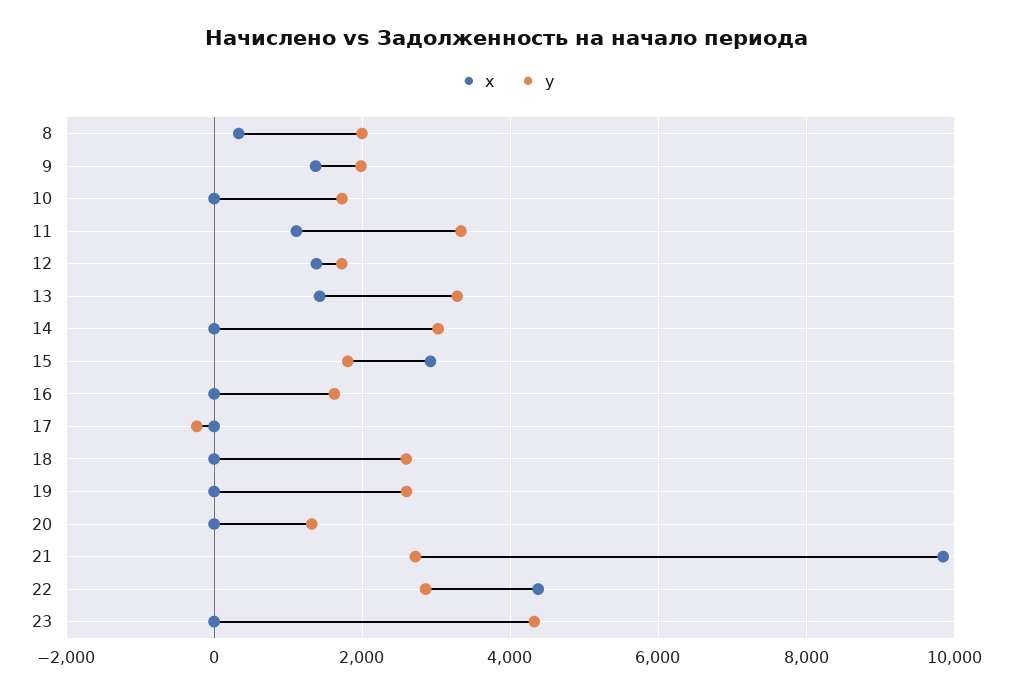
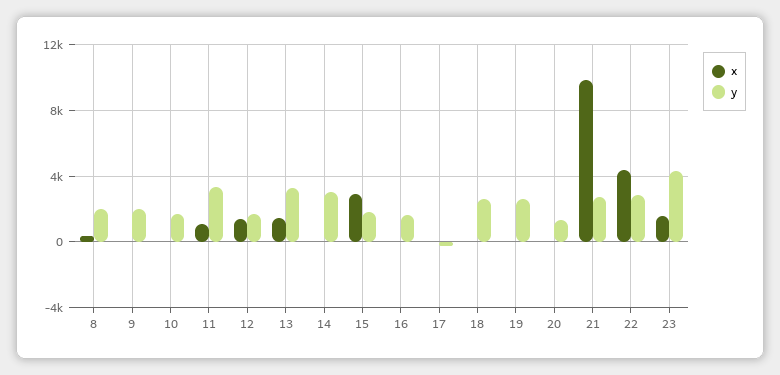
  {
    "x": {
      "8": 400,
-     "9": 1400,
+     "9": 0,
      "10": 0,
      "11": 1200,
      "12": 1400,
      "13": 1400,
      "14": 0,
      "15": 3000,
      "16": 0,
      "17": 0,
      "18": 0,
      "19": 0,
      "20": 0,
      "21": 9800,
      "22": 4400,
-     "23": 0
+     "23": 1500
    },
    "y": {
      "8": 2000,
      "9": 2000,
      "10": 1800,
      "11": 3400,
      "12": 1800,
      "13": 3200,
      "14": 3000,
      "15": 1800,
      "16": 1600,
      "17": -200,
      "18": 2600,
      "19": 2600,
      "20": 1400,
      "21": 2800,
      "22": 2800,
      "23": 4400
    }
  }

